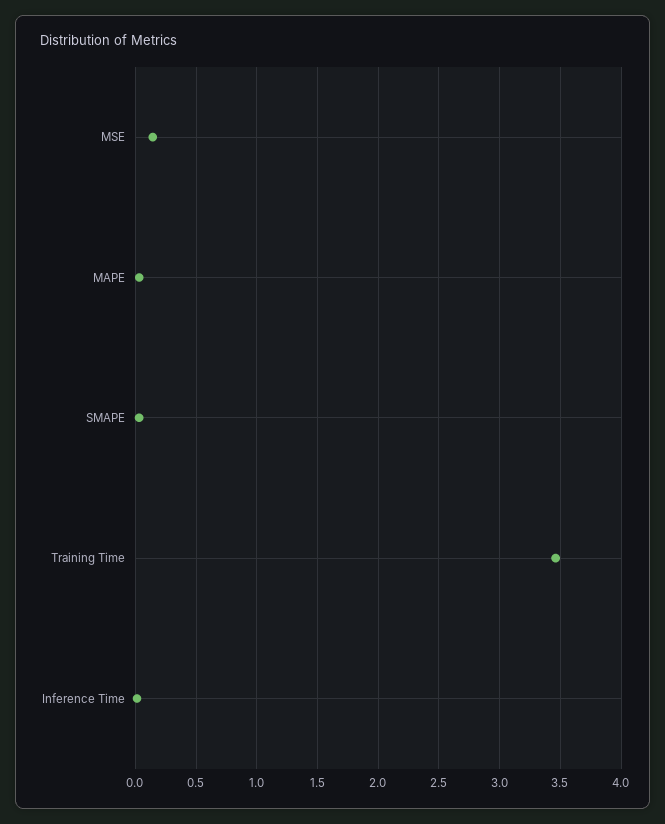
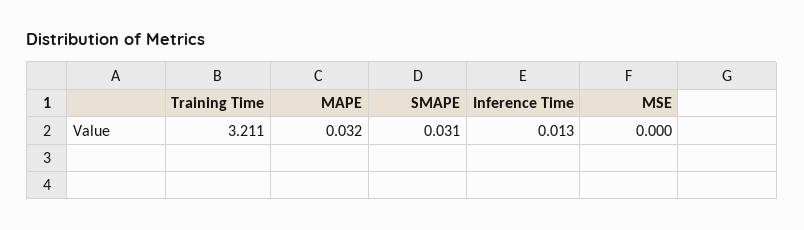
  {
-   "MSE": 0.15,
+   "MSE": 0,
    "MAPE": 0.032,
    "SMAPE": 0.031,
-   "Training Time": 3.45,
+   "Training Time": 3.211,
    "Inference Time": 0.013
  }

